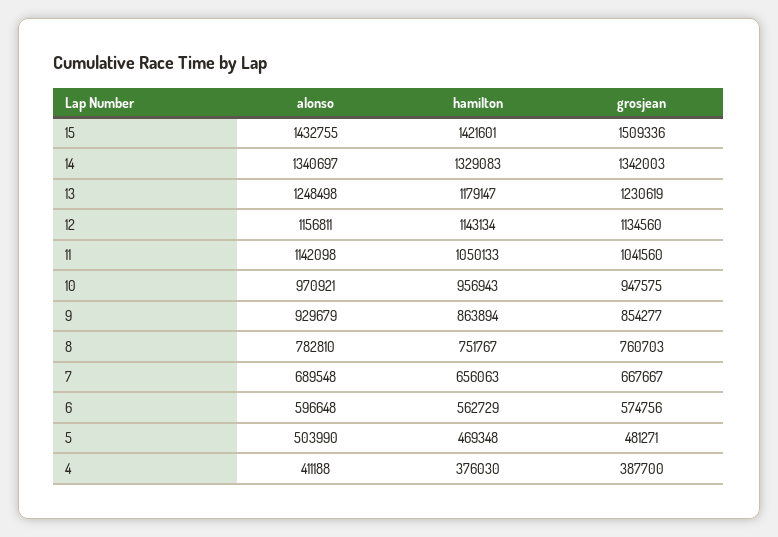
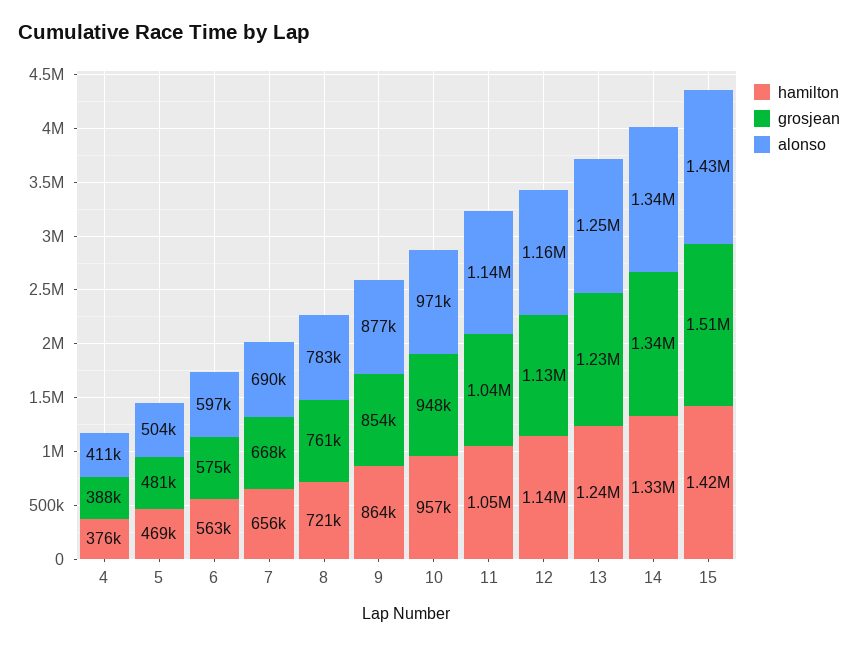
  {
    "alonso": {
      "15": 1432755,
      "14": 1340697,
      "13": 1248498,
      "12": 1156811,
      "11": 1142098,
      "10": 970921,
-     "9": 929679,
+     "9": 877000,
      "8": 782810,
      "7": 689548,
      "6": 596648,
      "5": 503990,
      "4": 411188
    },
    "hamilton": {
      "15": 1421601,
      "14": 1329083,
-     "13": 1179147,
+     "13": 1240000,
      "12": 1143134,
      "11": 1050133,
      "10": 956943,
      "9": 863894,
-     "8": 751767,
+     "8": 721000,
      "7": 656063,
      "6": 562729,
      "5": 469348,
      "4": 376030
    },
    "grosjean": {
      "15": 1509336,
      "14": 1342003,
      "13": 1230619,
      "12": 1134560,
      "11": 1041560,
      "10": 947575,
      "9": 854277,
      "8": 760703,
      "7": 667667,
      "6": 574756,
      "5": 481271,
      "4": 387700
    }
  }

